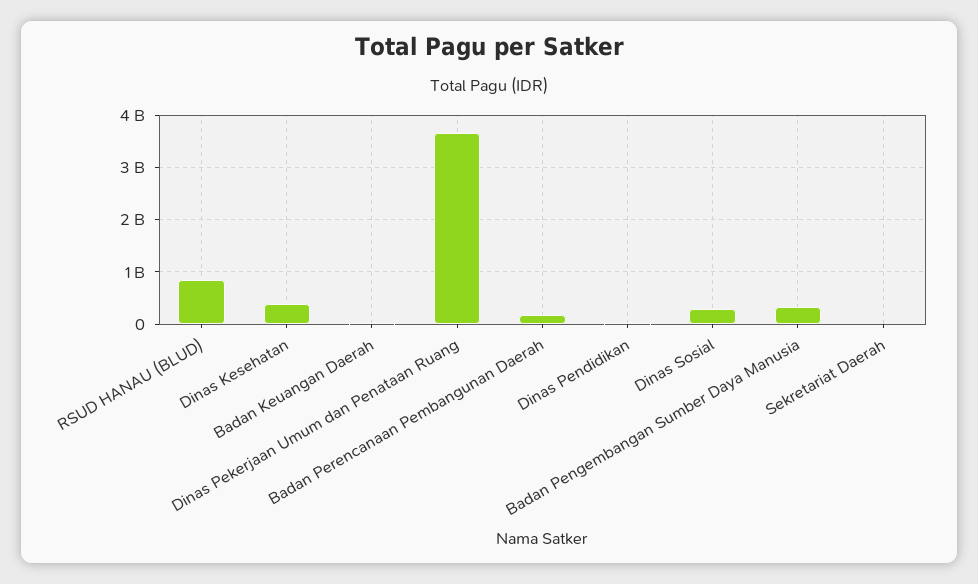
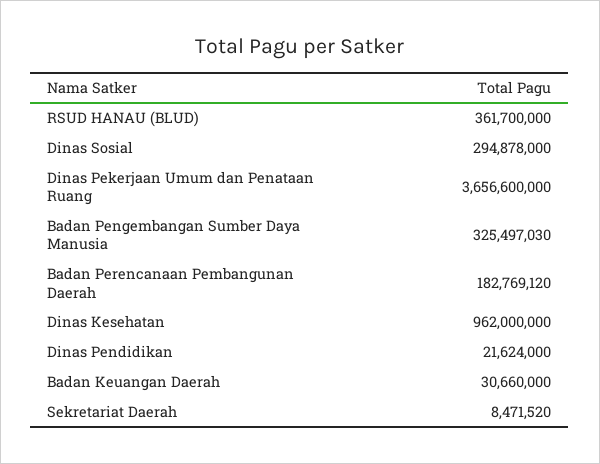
  {
-   "RSUD HANAU (BLUD)": 800000000,
+   "RSUD HANAU (BLUD)": 361700000,
-   "Dinas Kesehatan": 400000000,
+   "Dinas Kesehatan": 962000000,
    "Badan Keuangan Daerah": 30660000,
    "Dinas Pekerjaan Umum dan Penataan Ruang": 3656600000,
    "Badan Perencanaan Pembangunan Daerah": 182769120,
    "Dinas Pendidikan": 21624000,
    "Dinas Sosial": 294878000,
    "Badan Pengembangan Sumber Daya Manusia": 325497030,
    "Sekretariat Daerah": 8471520
  }

